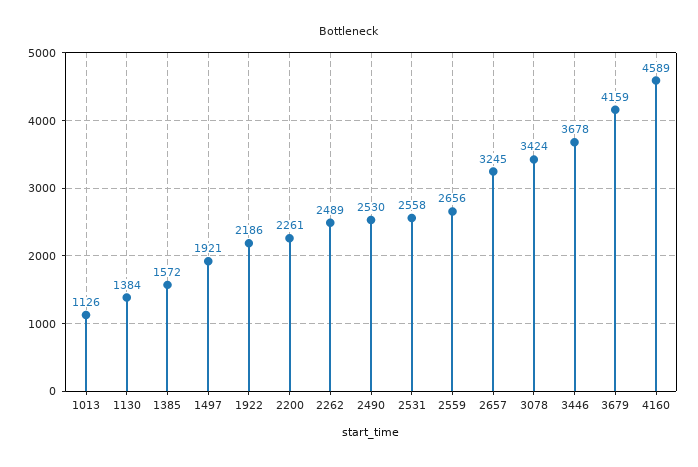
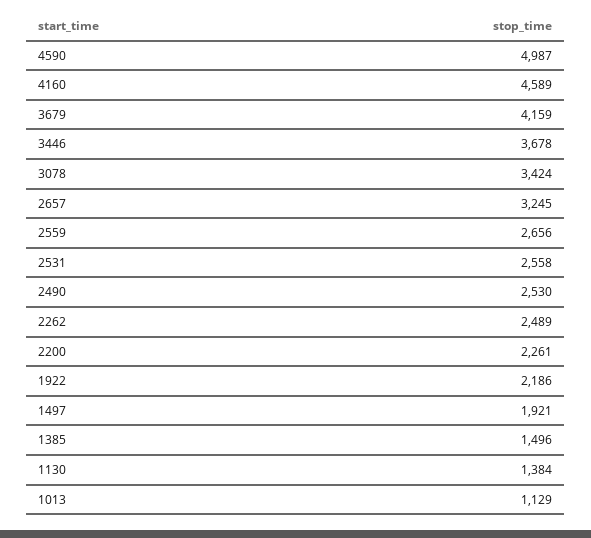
  {
-   "1013": 1126,
+   "1013": 1129,
    "1130": 1384,
-   "1385": 1572,
+   "1385": 1496,
    "1497": 1921,
    "1922": 2186,
    "2200": 2261,
    "2262": 2489,
    "2490": 2530,
    "2531": 2558,
    "2559": 2656,
    "2657": 3245,
    "3078": 3424,
    "3446": 3678,
    "3679": 4159,
-   "4160": 4589
+   "4160": 4589,
+   "4590": 4987
  }

